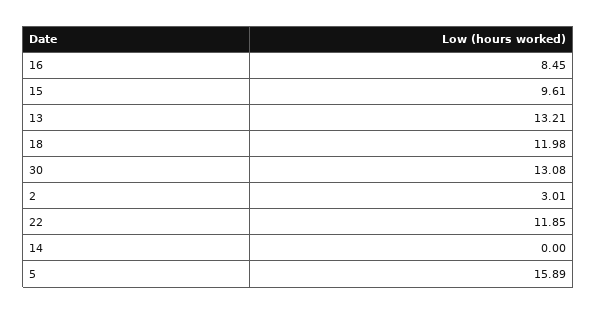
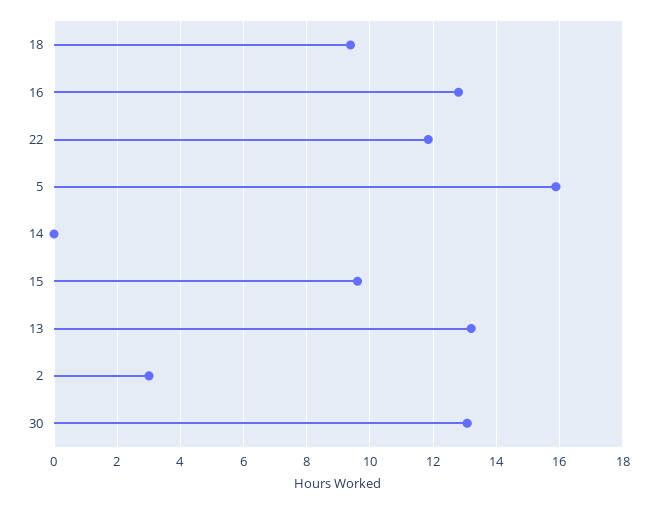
  {
-   "16": 8.45,
+   "16": 12.8,
    "15": 9.61,
    "13": 13.21,
-   "18": 11.98,
+   "18": 9.4,
    "30": 13.08,
    "2": 3.01,
    "22": 11.85,
    "14": 0,
    "5": 15.89
  }

